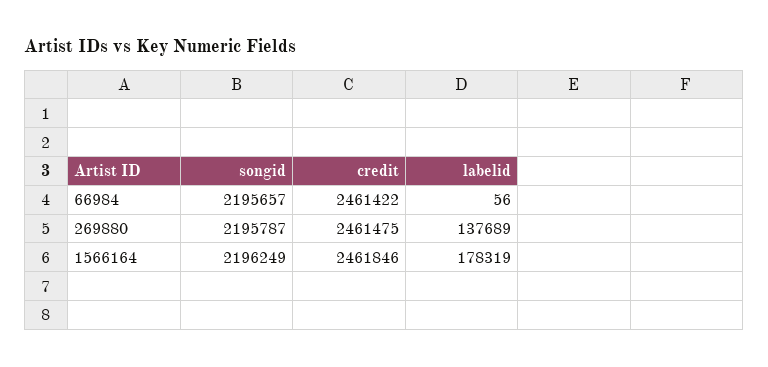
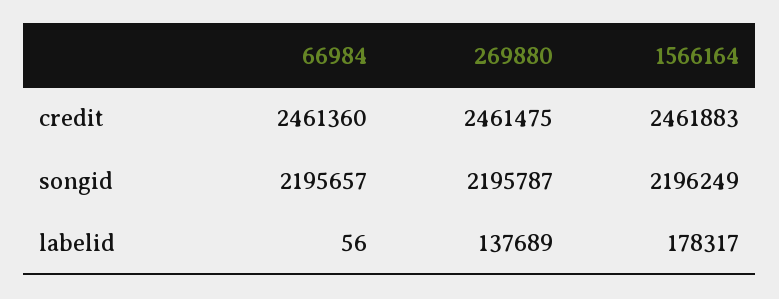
  {
    "songid": {
      "66984": 2195657,
      "269880": 2195787,
      "1566164": 2196249
    },
    "credit": {
-     "66984": 2461422,
+     "66984": 2461360,
      "269880": 2461475,
-     "1566164": 2461846
+     "1566164": 2461883
    },
    "labelid": {
      "66984": 56,
      "269880": 137689,
-     "1566164": 178319
+     "1566164": 178317
    }
  }

